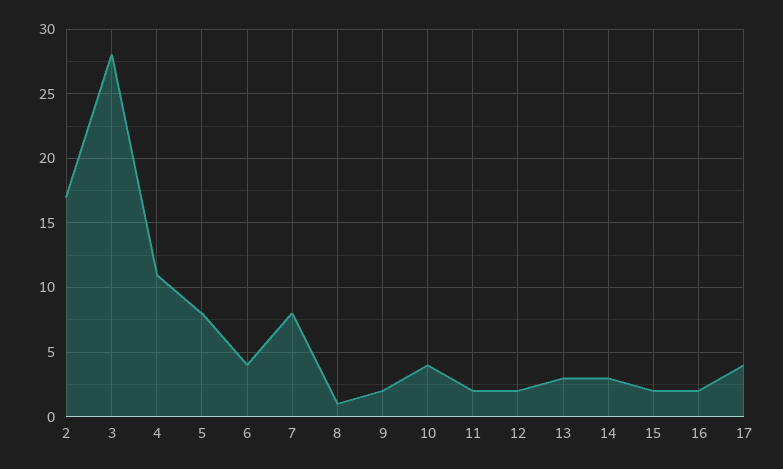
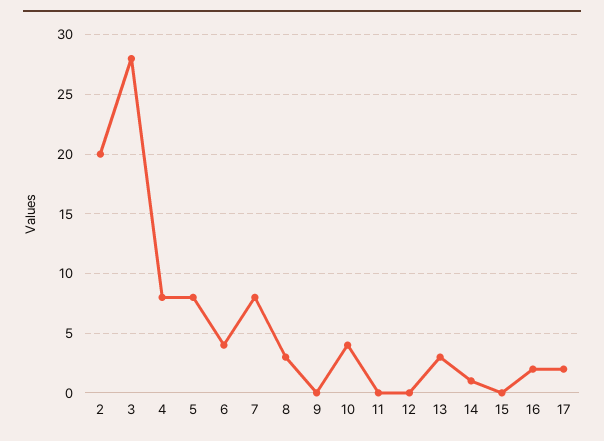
  {
-   "2": 17,
+   "2": 20,
    "3": 28,
-   "4": 11,
+   "4": 8,
    "5": 8,
    "6": 4,
    "7": 8,
-   "8": 1,
+   "8": 3,
-   "9": 2,
+   "9": 0,
    "10": 4,
-   "11": 2,
+   "11": 0,
-   "12": 2,
+   "12": 0,
    "13": 3,
-   "14": 3,
+   "14": 1,
-   "15": 2,
+   "15": 0,
    "16": 2,
-   "17": 4
+   "17": 2
  }

